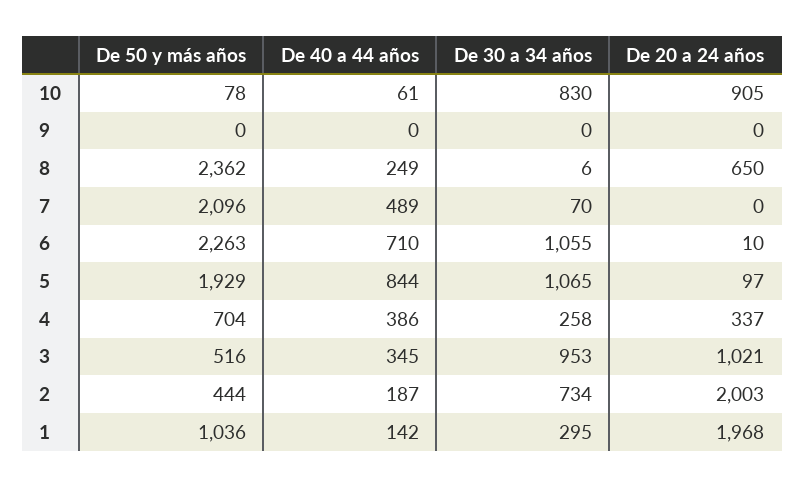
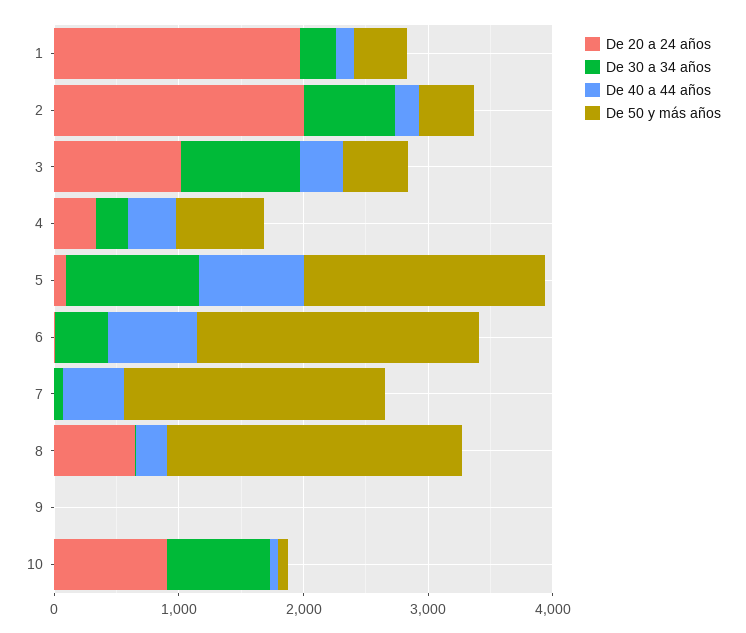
  {
    "De 50 y más años": {
      "10": 78,
      "9": 0,
      "8": 2362,
      "7": 2096,
      "6": 2263,
      "5": 1929,
      "4": 704,
      "3": 516,
      "2": 444,
-     "1": 1036
+     "1": 400
    },
    "De 40 a 44 años": {
      "10": 61,
      "9": 0,
      "8": 249,
      "7": 489,
      "6": 710,
      "5": 844,
      "4": 386,
      "3": 345,
      "2": 187,
      "1": 142
    },
    "De 30 a 34 años": {
      "10": 830,
      "9": 0,
      "8": 6,
      "7": 70,
-     "6": 1055,
+     "6": 400,
      "5": 1065,
      "4": 258,
      "3": 953,
      "2": 734,
      "1": 295
    },
    "De 20 a 24 años": {
      "10": 905,
      "9": 0,
      "8": 650,
      "7": 0,
      "6": 10,
      "5": 97,
      "4": 337,
      "3": 1021,
      "2": 2003,
      "1": 1968
    }
  }

